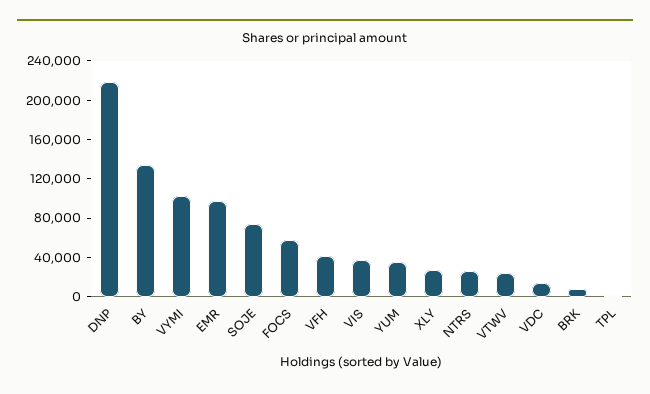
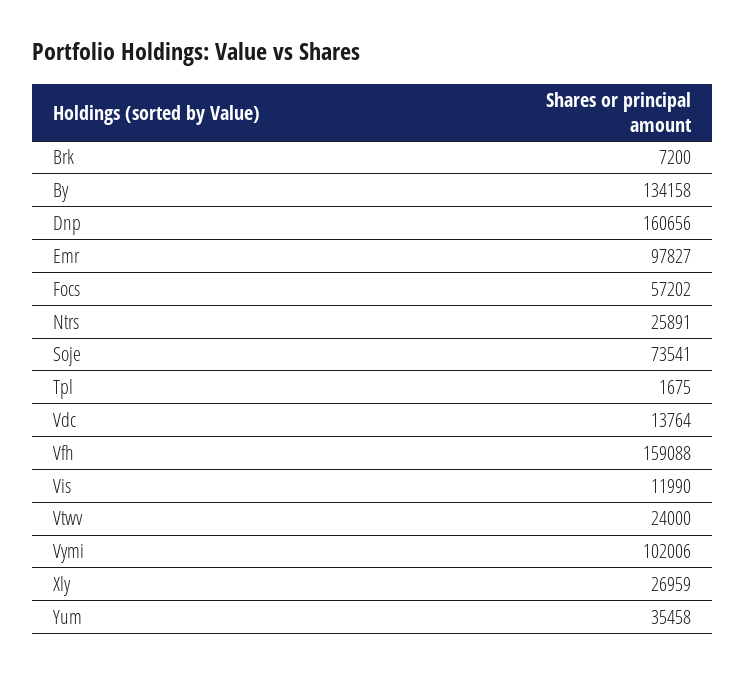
  {
-   "DNP": 220000,
+   "DNP": 160656,
    "BY": 134158,
    "VYMI": 102006,
    "EMR": 97827,
    "SOJE": 73541,
    "FOCS": 57202,
-   "VFH": 40000,
+   "VFH": 159088,
-   "VIS": 40000,
+   "VIS": 11990,
    "YUM": 35458,
    "XLY": 26959,
    "NTRS": 25891,
    "VTWV": 24000,
    "VDC": 13764,
    "BRK": 7200,
    "TPL": 1675
  }

